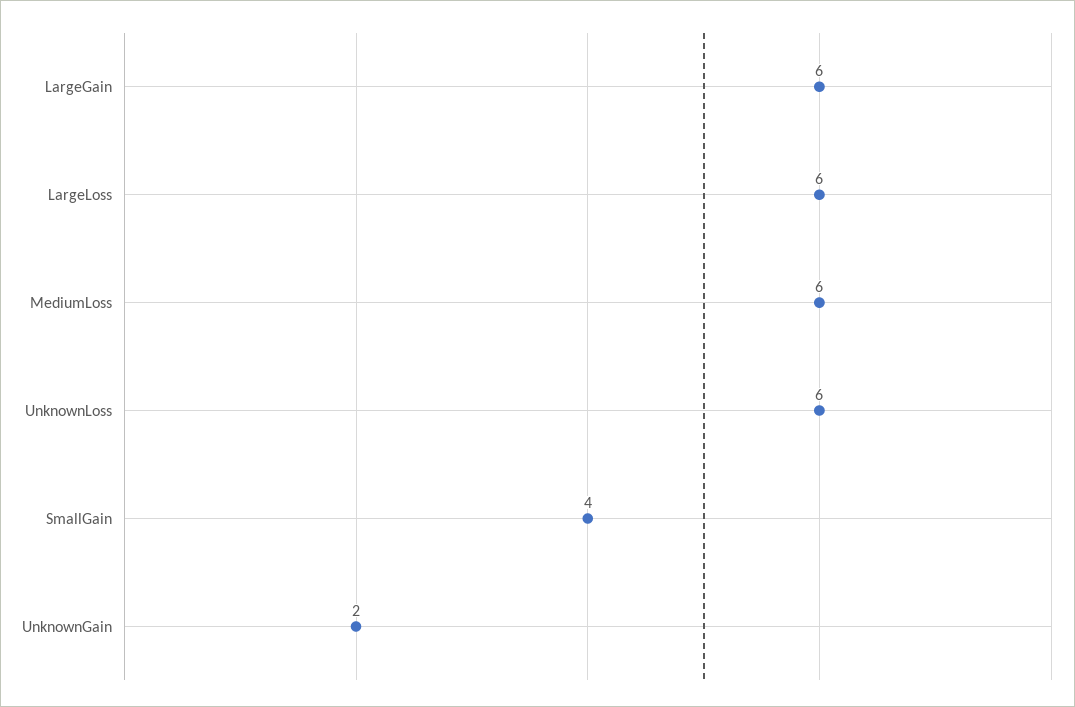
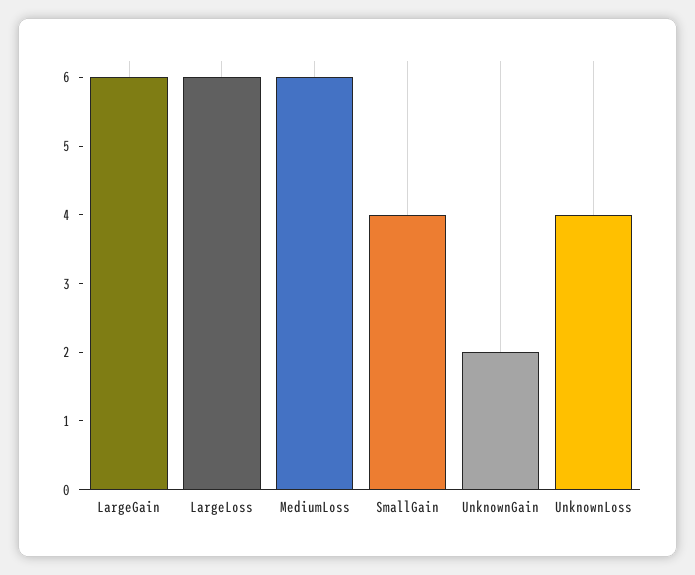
  {
    "LargeGain": 6,
    "LargeLoss": 6,
    "MediumLoss": 6,
-   "UnknownLoss": 6,
+   "UnknownLoss": 4,
    "SmallGain": 4,
    "UnknownGain": 2
  }

